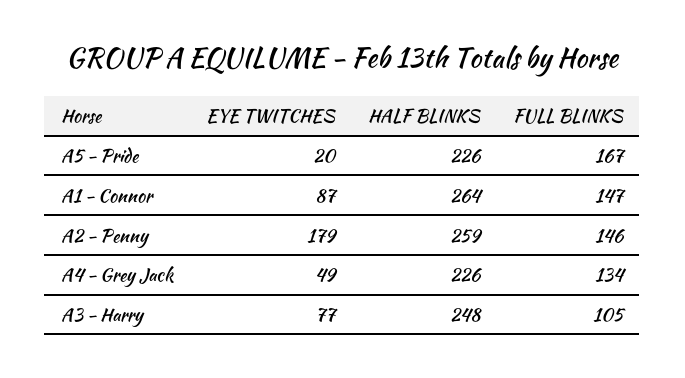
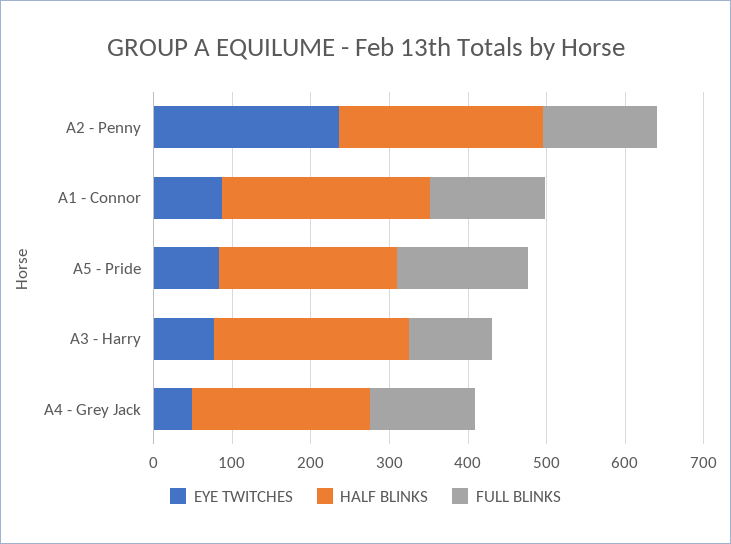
  {
    "EYE TWITCHES": {
-     "A5 - Pride": 20,
+     "A5 - Pride": 80,
      "A1 - Connor": 87,
-     "A2 - Penny": 179,
+     "A2 - Penny": 240,
      "A4 - Grey Jack": 49,
      "A3 - Harry": 77
    },
    "HALF BLINKS": {
      "A5 - Pride": 226,
      "A1 - Connor": 264,
      "A2 - Penny": 259,
      "A4 - Grey Jack": 226,
      "A3 - Harry": 248
    },
    "FULL BLINKS": {
      "A5 - Pride": 167,
      "A1 - Connor": 147,
      "A2 - Penny": 146,
      "A4 - Grey Jack": 134,
      "A3 - Harry": 105
    }
  }

